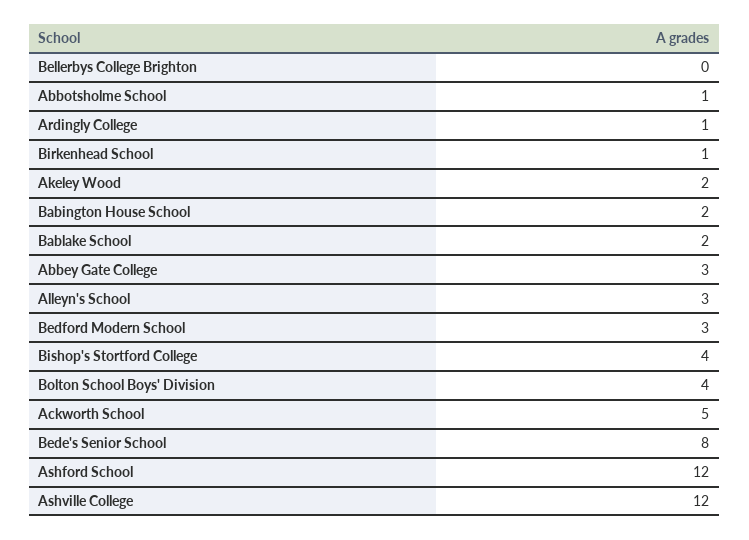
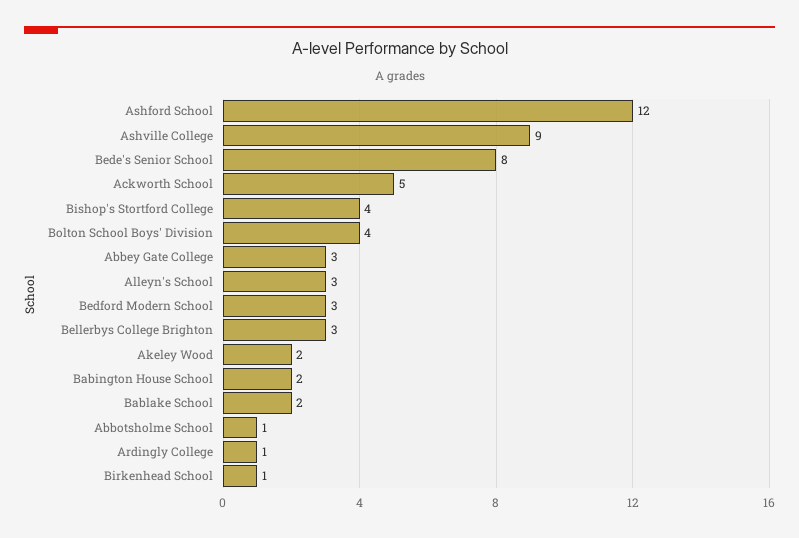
  {
-   "Bellerbys College Brighton": 0,
+   "Bellerbys College Brighton": 3,
    "Abbotsholme School": 1,
    "Ardingly College": 1,
    "Birkenhead School": 1,
    "Akeley Wood": 2,
    "Babington House School": 2,
    "Bablake School": 2,
    "Abbey Gate College": 3,
    "Alleyn's School": 3,
    "Bedford Modern School": 3,
    "Bishop's Stortford College": 4,
    "Bolton School Boys' Division": 4,
    "Ackworth School": 5,
    "Bede's Senior School": 8,
    "Ashford School": 12,
-   "Ashville College": 12
+   "Ashville College": 9
  }

